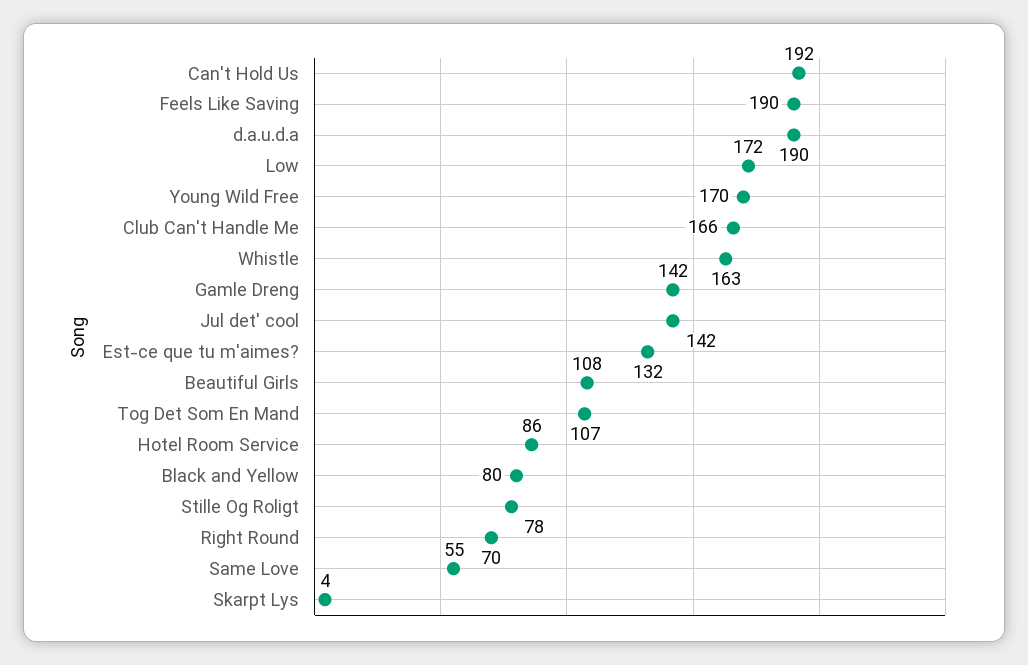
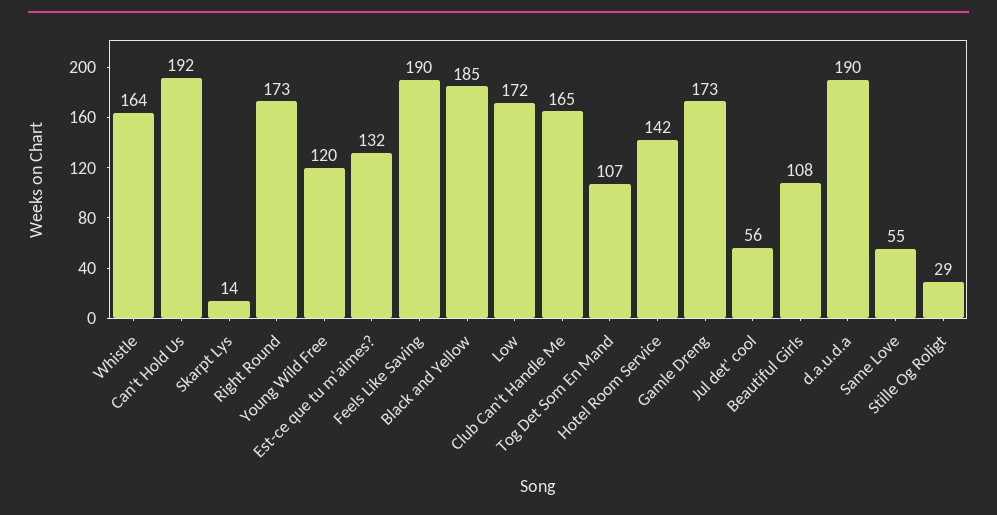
  {
    "Can't Hold Us": 192,
    "Feels Like Saving": 190,
    "d.a.u.d.a": 190,
    "Low": 172,
-   "Young Wild Free": 170,
+   "Young Wild Free": 120,
-   "Club Can't Handle Me": 166,
+   "Club Can't Handle Me": 165,
-   "Whistle": 163,
+   "Whistle": 164,
-   "Gamle Dreng": 142,
+   "Gamle Dreng": 173,
-   "Jul det' cool": 142,
+   "Jul det' cool": 56,
    "Est-ce que tu m'aimes?": 132,
    "Beautiful Girls": 108,
    "Tog Det Som En Mand": 107,
-   "Hotel Room Service": 86,
+   "Hotel Room Service": 142,
-   "Black and Yellow": 80,
+   "Black and Yellow": 185,
-   "Stille Og Roligt": 78,
+   "Stille Og Roligt": 29,
-   "Right Round": 70,
+   "Right Round": 173,
    "Same Love": 55,
-   "Skarpt Lys": 4
+   "Skarpt Lys": 14
  }

